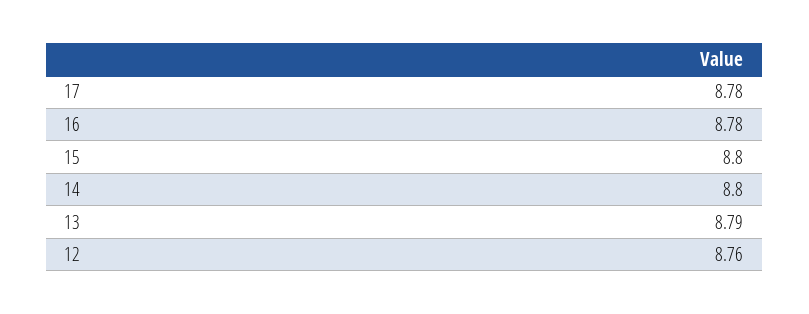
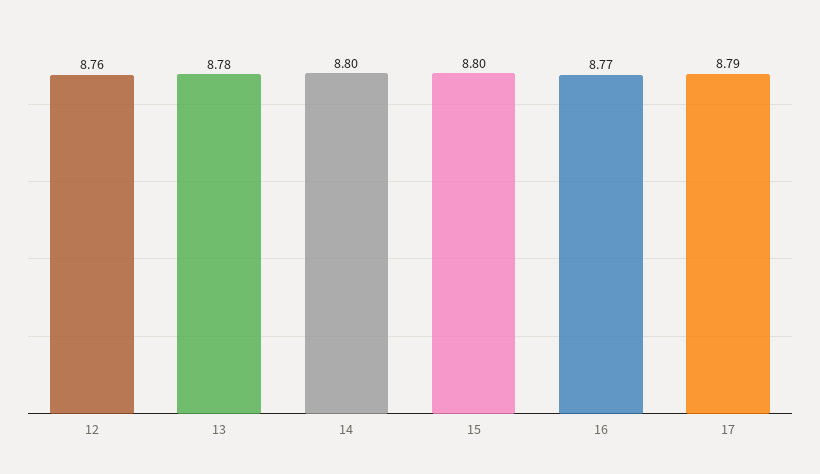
  {
-   "17": 8.78,
+   "17": 8.79,
-   "16": 8.78,
+   "16": 8.77,
    "15": 8.8,
    "14": 8.8,
-   "13": 8.79,
+   "13": 8.78,
    "12": 8.76
  }

